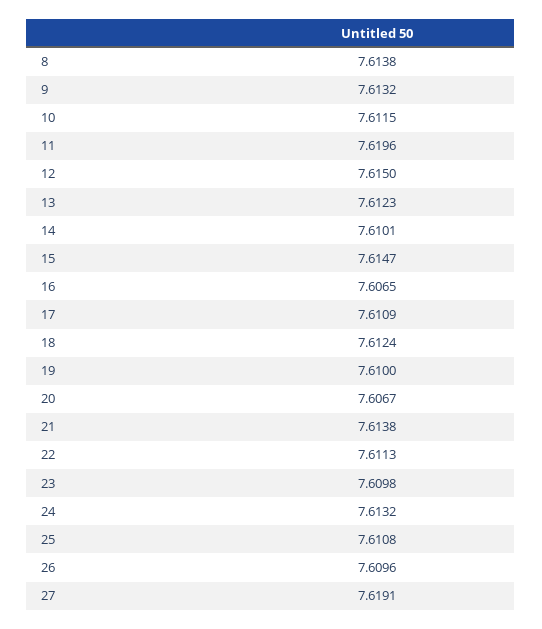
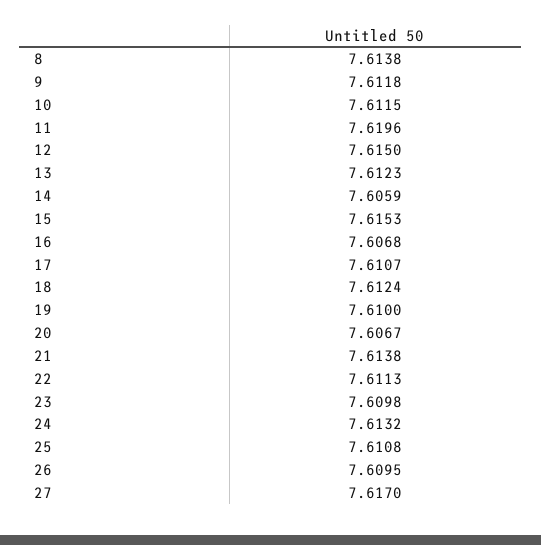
  {
    "8": 7.6138,
-   "9": 7.6132,
+   "9": 7.6118,
    "10": 7.6115,
    "11": 7.6196,
    "12": 7.615,
    "13": 7.6123,
-   "14": 7.6101,
+   "14": 7.6059,
-   "15": 7.6147,
+   "15": 7.6153,
-   "16": 7.6065,
+   "16": 7.6068,
-   "17": 7.6109,
+   "17": 7.6107,
    "18": 7.6124,
    "19": 7.61,
    "20": 7.6067,
    "21": 7.6138,
    "22": 7.6113,
    "23": 7.6098,
    "24": 7.6132,
    "25": 7.6108,
-   "26": 7.6096,
+   "26": 7.6095,
-   "27": 7.6191
+   "27": 7.617
  }

